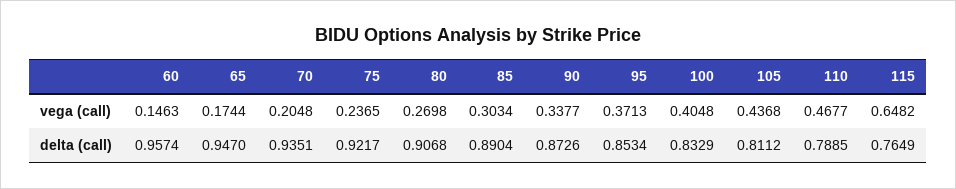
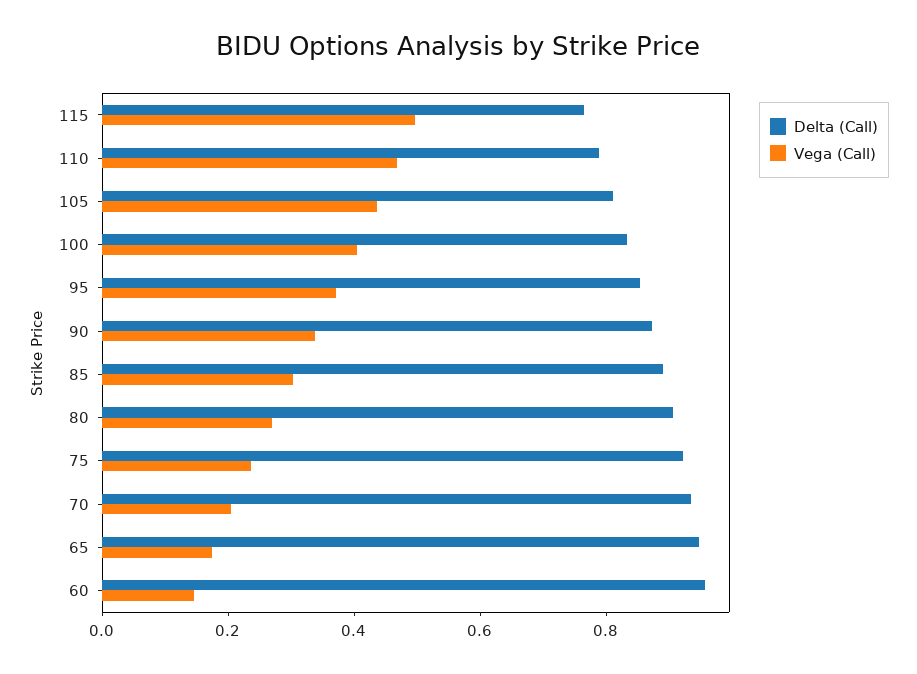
  {
    "vega (call)": {
      "60": 0.1463,
      "65": 0.1744,
      "70": 0.2048,
      "75": 0.2365,
      "80": 0.2698,
      "85": 0.3034,
      "90": 0.3377,
      "95": 0.3713,
      "100": 0.4048,
      "105": 0.4368,
      "110": 0.4677,
-     "115": 0.6482
+     "115": 0.5
    },
    "delta (call)": {
      "60": 0.9574,
      "65": 0.947,
      "70": 0.9351,
      "75": 0.9217,
      "80": 0.9068,
      "85": 0.8904,
      "90": 0.8726,
      "95": 0.8534,
      "100": 0.8329,
      "105": 0.8112,
      "110": 0.7885,
      "115": 0.7649
    }
  }

